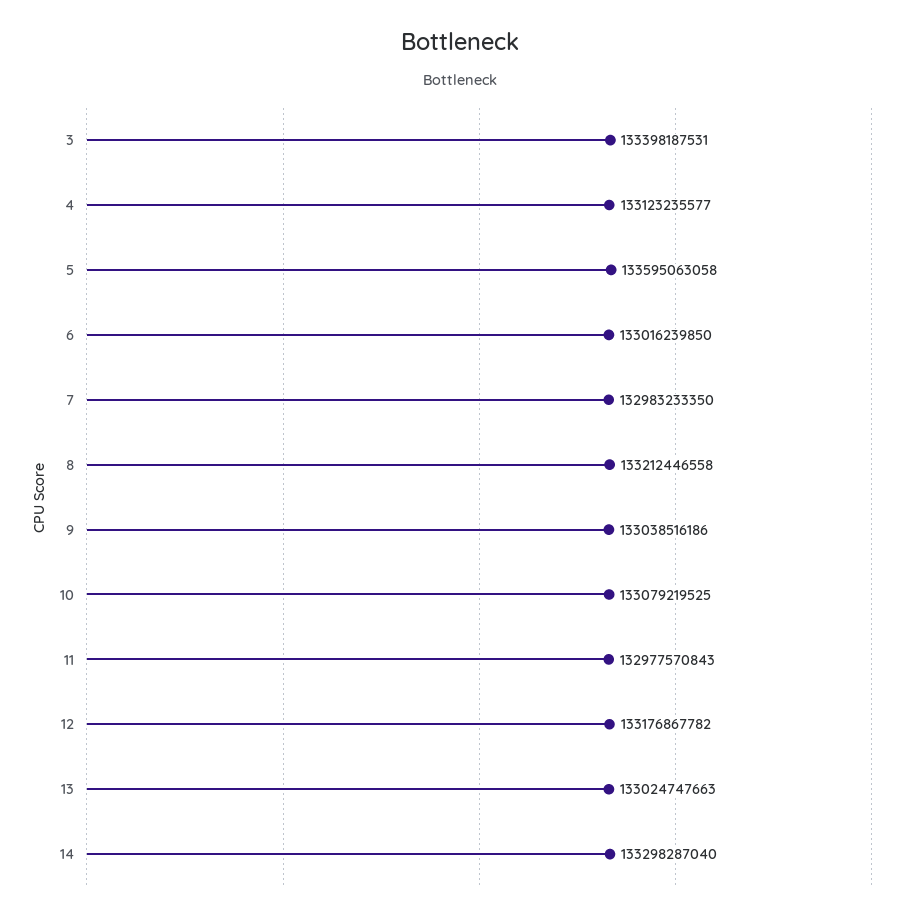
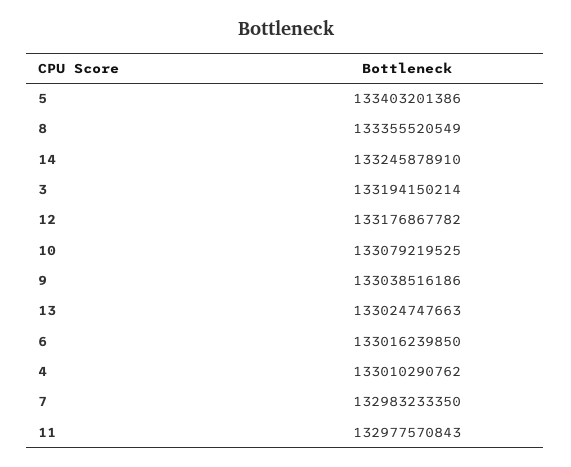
  {
-   "3": 133398187531,
+   "3": 133194150214,
-   "4": 133123235577,
+   "4": 133010290762,
-   "5": 133595063058,
+   "5": 133403201386,
    "6": 133016239850,
    "7": 132983233350,
-   "8": 133212446558,
+   "8": 133355520549,
    "9": 133038516186,
    "10": 133079219525,
    "11": 132977570843,
    "12": 133176867782,
    "13": 133024747663,
-   "14": 133298287040
+   "14": 133245878910
  }

